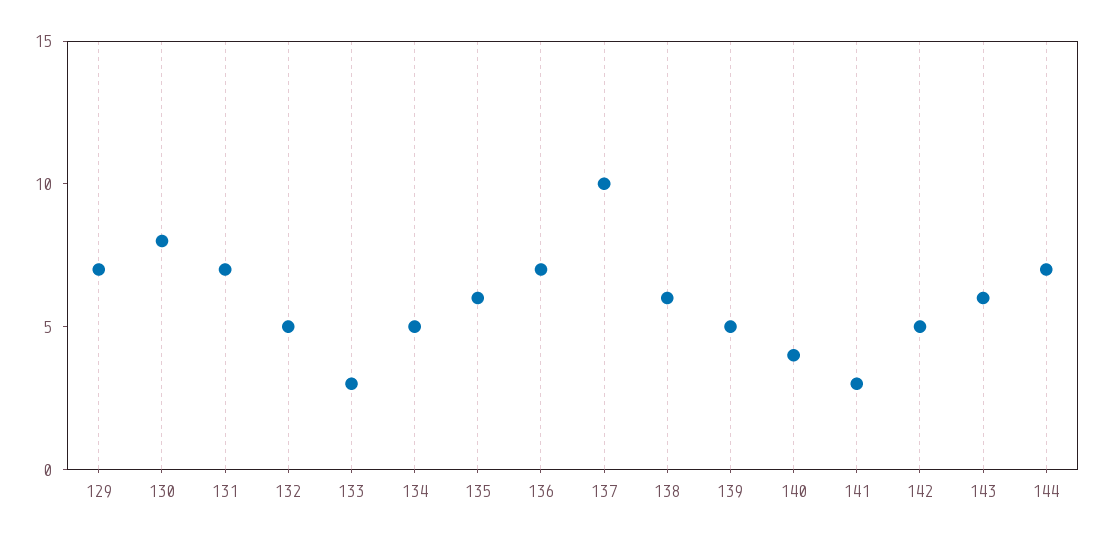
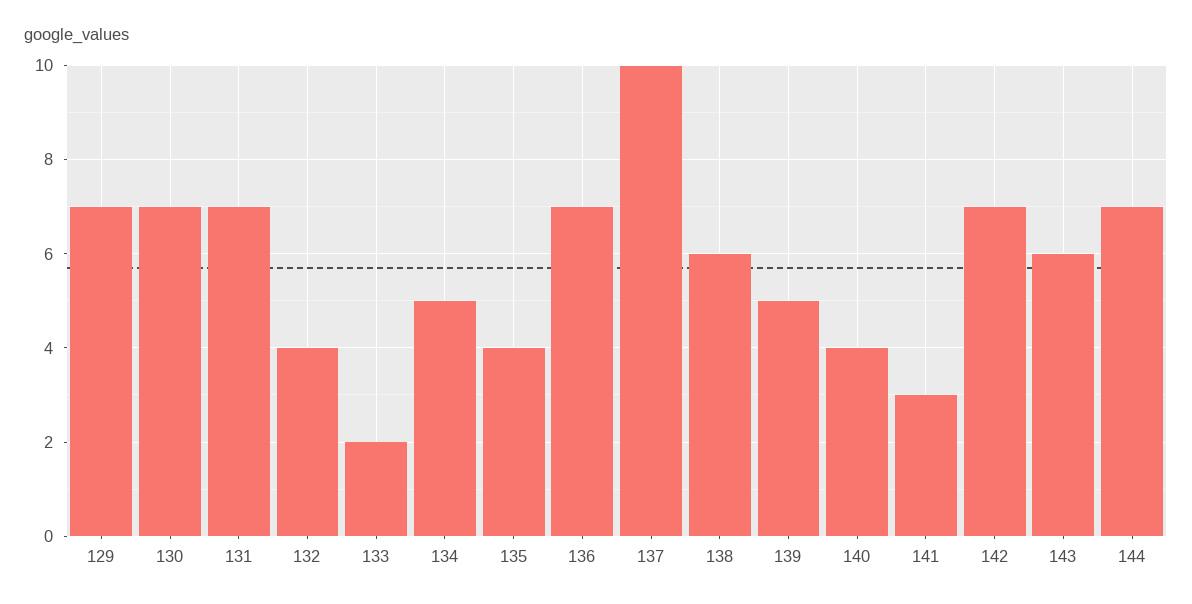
  {
    "129": 7,
-   "130": 8,
+   "130": 7,
    "131": 7,
-   "132": 5,
+   "132": 4,
-   "133": 3,
+   "133": 2,
    "134": 5,
-   "135": 6,
+   "135": 4,
    "136": 7,
    "137": 10,
    "138": 6,
    "139": 5,
    "140": 4,
    "141": 3,
-   "142": 5,
+   "142": 7,
    "143": 6,
    "144": 7
  }

